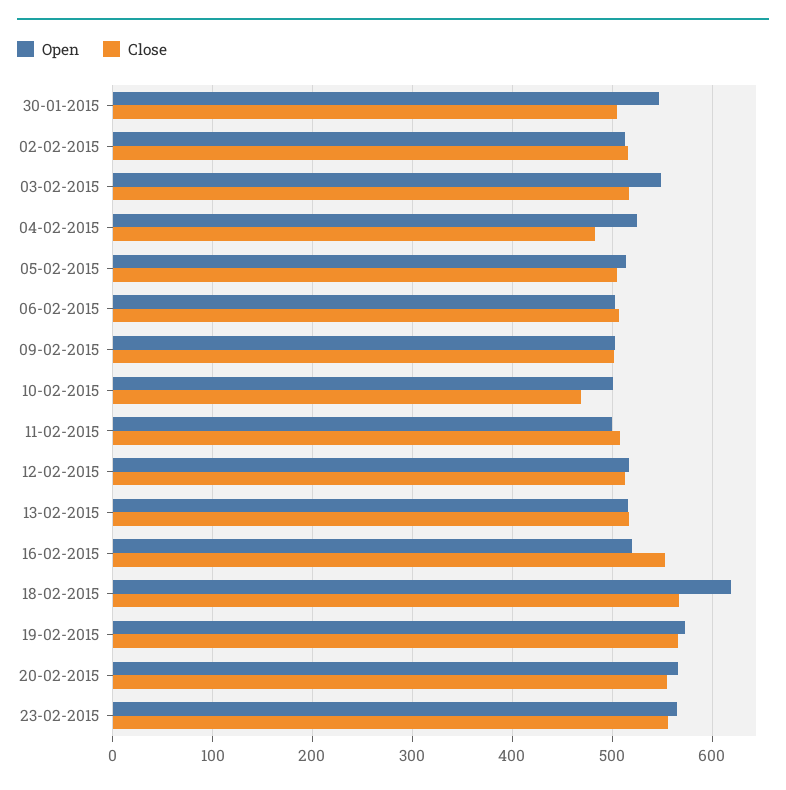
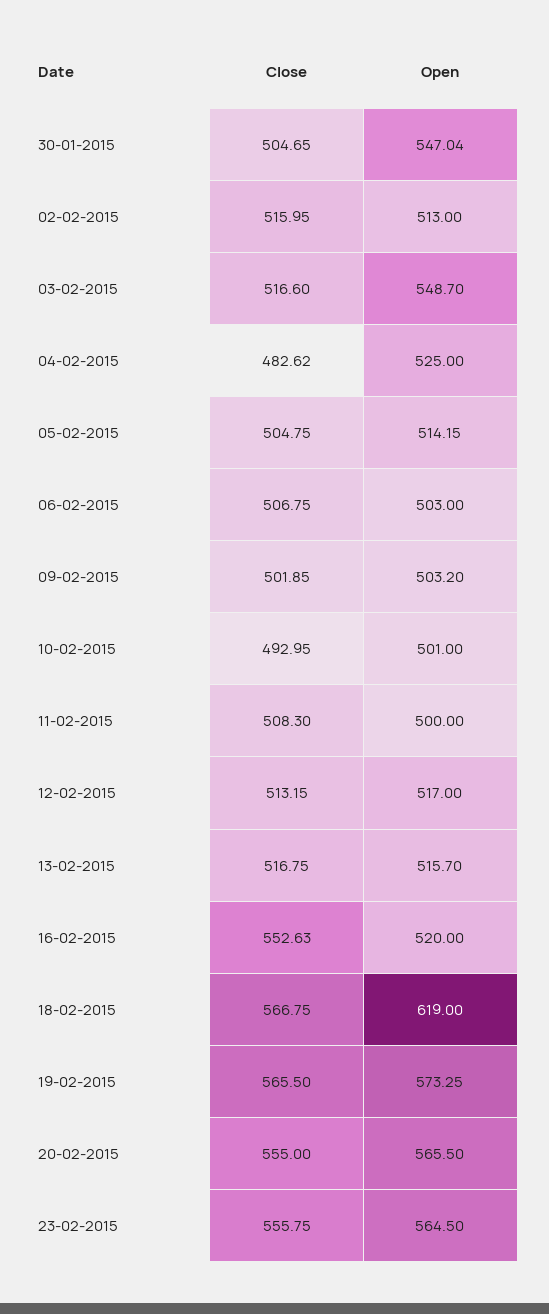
  {
    "Open": {
      "30-01-2015": 547.04,
      "02-02-2015": 513,
      "03-02-2015": 548.7,
      "04-02-2015": 525,
      "05-02-2015": 514.15,
      "06-02-2015": 503,
      "09-02-2015": 503.2,
      "10-02-2015": 501,
      "11-02-2015": 500,
      "12-02-2015": 517,
      "13-02-2015": 515.7,
      "16-02-2015": 520,
      "18-02-2015": 619,
      "19-02-2015": 573.25,
      "20-02-2015": 565.5,
      "23-02-2015": 564.5
    },
    "Close": {
      "30-01-2015": 504.65,
      "02-02-2015": 515.95,
      "03-02-2015": 516.6,
      "04-02-2015": 482.62,
      "05-02-2015": 504.75,
      "06-02-2015": 506.75,
      "09-02-2015": 501.85,
-     "10-02-2015": 470,
+     "10-02-2015": 492.95,
      "11-02-2015": 508.3,
      "12-02-2015": 513.15,
      "13-02-2015": 516.75,
      "16-02-2015": 552.63,
      "18-02-2015": 566.75,
      "19-02-2015": 565.5,
      "20-02-2015": 555,
      "23-02-2015": 555.75
    }
  }

